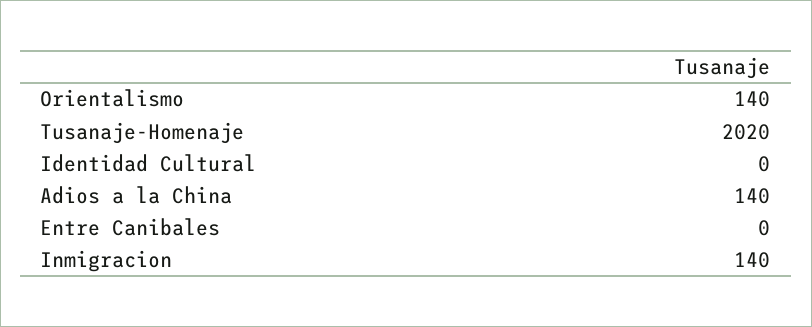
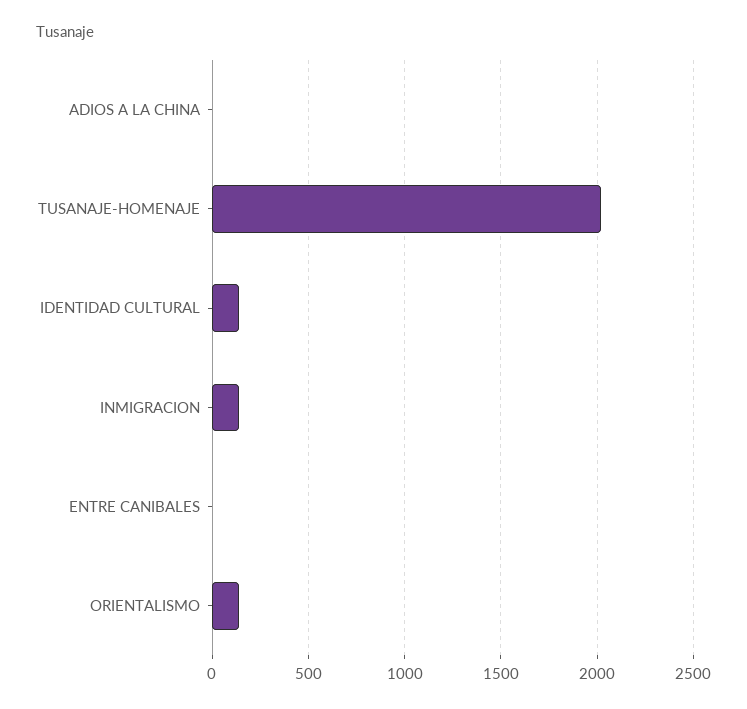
  {
    "Orientalismo": 140,
    "Tusanaje-Homenaje": 2020,
-   "Identidad Cultural": 0,
+   "Identidad Cultural": 150,
-   "Adios a la China": 140,
+   "Adios a la China": 0,
    "Entre Canibales": 0,
    "Inmigracion": 140
  }

